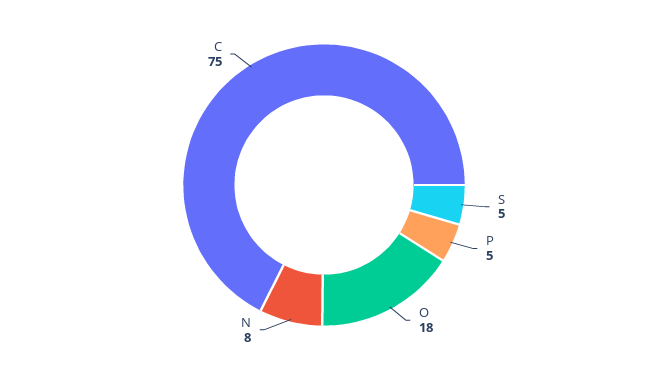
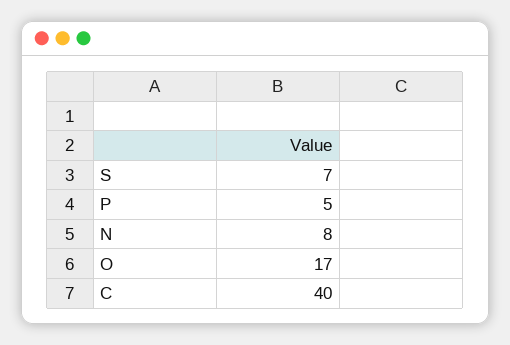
  {
-   "S": 5,
+   "S": 7,
    "P": 5,
-   "O": 18,
+   "O": 17,
    "N": 8,
-   "C": 75
+   "C": 40
  }

